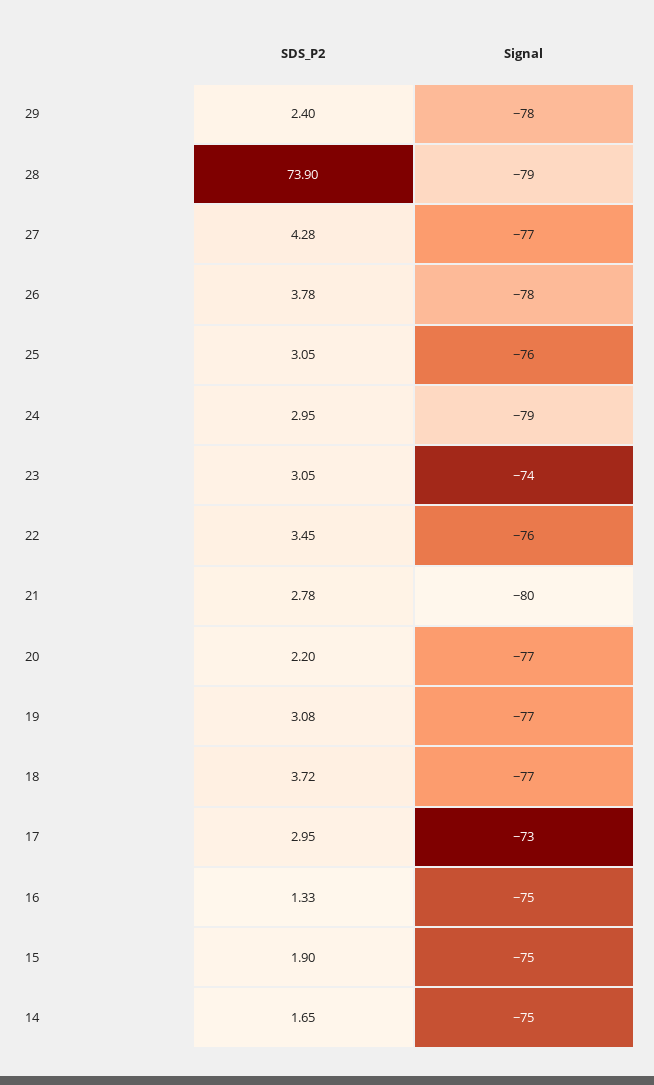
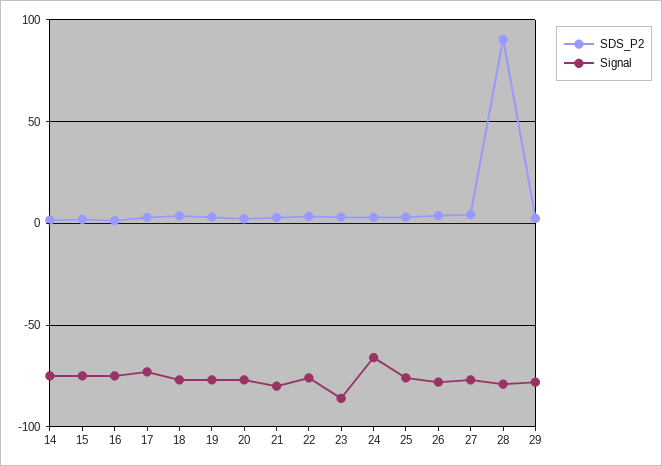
  {
    "SDS_P2": {
      "29": 2.4,
-     "28": 73.9,
+     "28": 90,
      "27": 4.28,
      "26": 3.78,
      "25": 3.05,
      "24": 2.95,
      "23": 3.05,
      "22": 3.45,
      "21": 2.78,
      "20": 2.2,
      "19": 3.08,
      "18": 3.72,
      "17": 2.95,
      "16": 1.33,
      "15": 1.9,
      "14": 1.65
    },
    "Signal": {
      "29": -78,
      "28": -79,
      "27": -77,
      "26": -78,
      "25": -76,
-     "24": -79,
+     "24": -65,
-     "23": -74,
+     "23": -85,
      "22": -76,
      "21": -80,
      "20": -77,
      "19": -77,
      "18": -77,
      "17": -73,
      "16": -75,
      "15": -75,
      "14": -75
    }
  }

